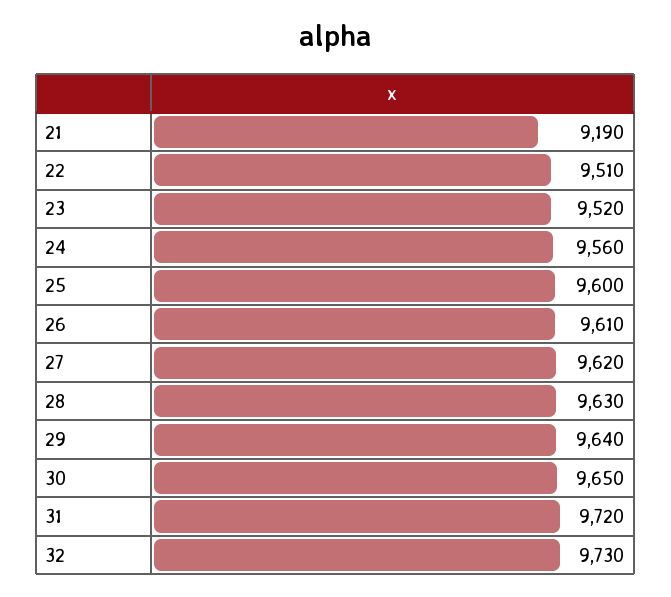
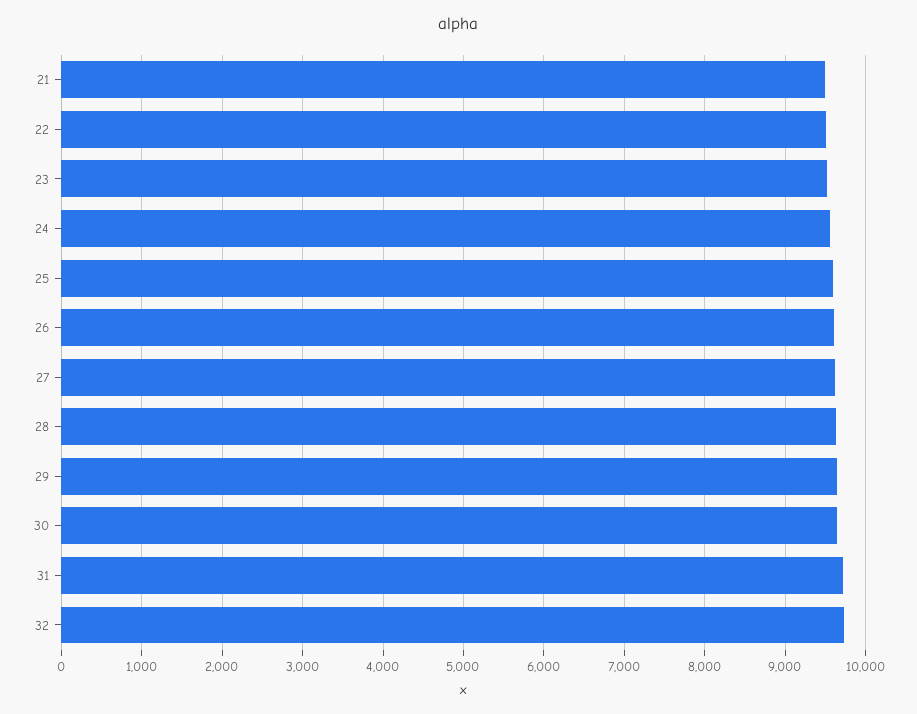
  {
-   "21": 9190,
+   "21": 9500,
    "22": 9510,
    "23": 9520,
    "24": 9560,
    "25": 9600,
    "26": 9610,
    "27": 9620,
    "28": 9630,
    "29": 9640,
    "30": 9650,
    "31": 9720,
    "32": 9730
  }

